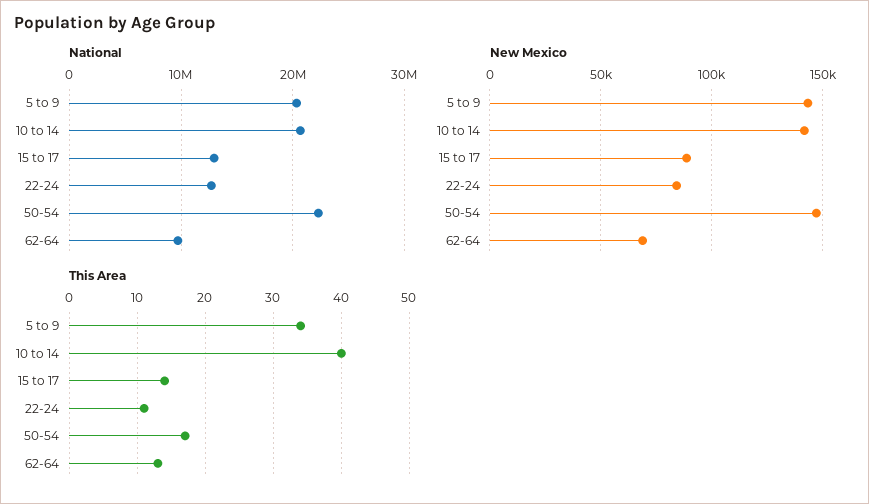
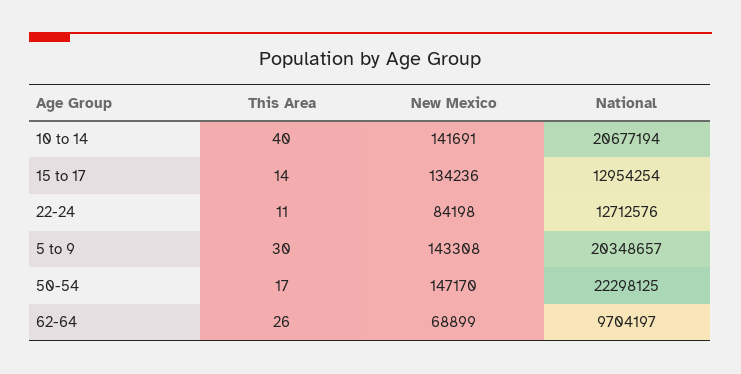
  {
    "National": {
      "5 to 9": 20348657,
      "10 to 14": 20677194,
      "15 to 17": 12954254,
      "22-24": 12712576,
      "50-54": 22298125,
      "62-64": 9704197
    },
    "New Mexico": {
      "5 to 9": 143308,
      "10 to 14": 141691,
-     "15 to 17": 90000,
+     "15 to 17": 134236,
      "22-24": 84198,
      "50-54": 147170,
      "62-64": 68899
    },
    "This Area": {
-     "5 to 9": 34,
+     "5 to 9": 30,
      "10 to 14": 40,
      "15 to 17": 14,
      "22-24": 11,
      "50-54": 17,
-     "62-64": 13
+     "62-64": 26
    }
  }

